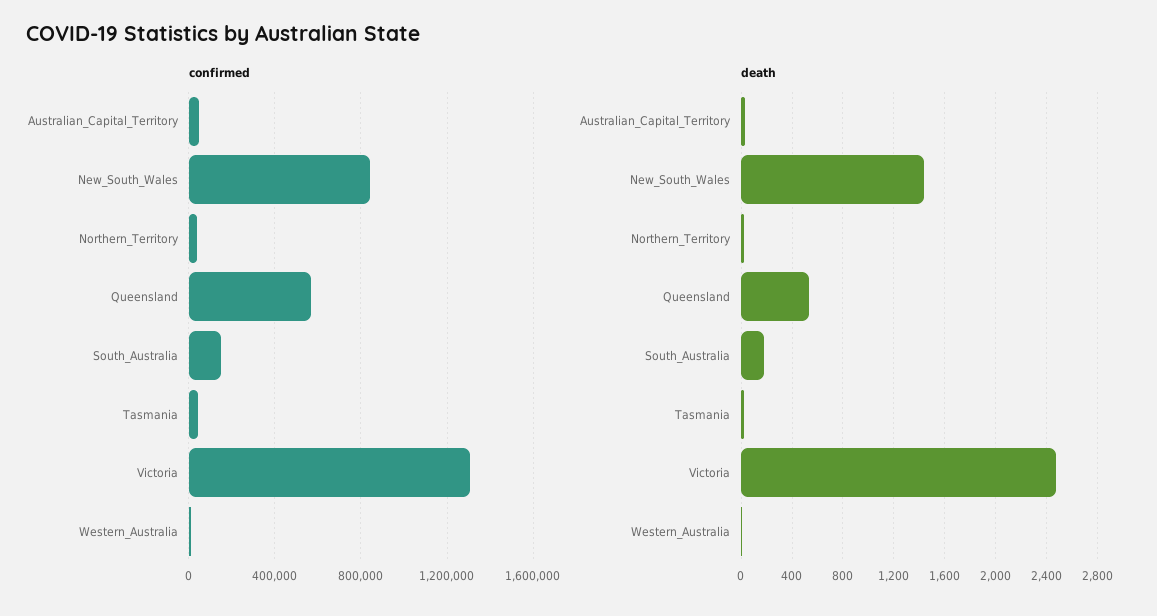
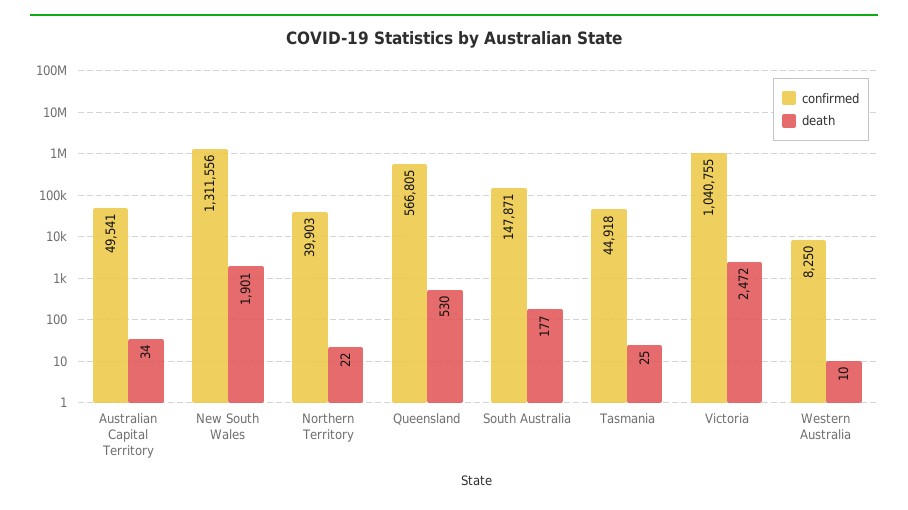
  {
    "confirmed": {
      "Australian_Capital_Territory": 49541,
-     "New_South_Wales": 850000,
+     "New_South_Wales": 1311556,
      "Northern_Territory": 39903,
      "Queensland": 566805,
      "South_Australia": 147871,
      "Tasmania": 44918,
-     "Victoria": 1300000,
+     "Victoria": 1040755,
      "Western_Australia": 8250
    },
    "death": {
      "Australian_Capital_Territory": 34,
-     "New_South_Wales": 1450,
+     "New_South_Wales": 1901,
      "Northern_Territory": 22,
      "Queensland": 530,
      "South_Australia": 177,
      "Tasmania": 25,
      "Victoria": 2472,
      "Western_Australia": 10
    }
  }

